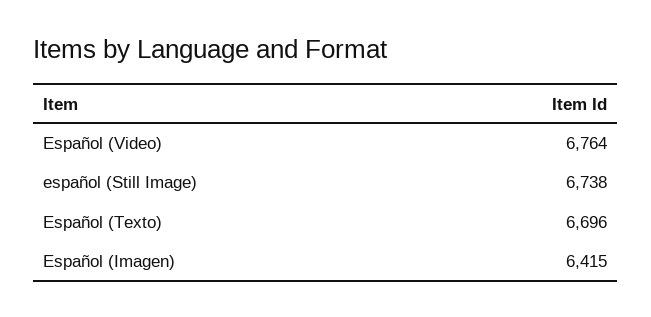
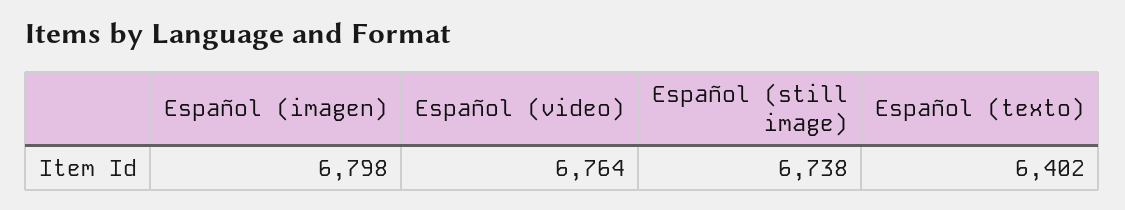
  {
    "Español (Video)": 6764,
    "español (Still Image)": 6738,
-   "Español (Texto)": 6696,
+   "Español (Texto)": 6402,
-   "Español (Imagen)": 6415
+   "Español (Imagen)": 6798
  }

